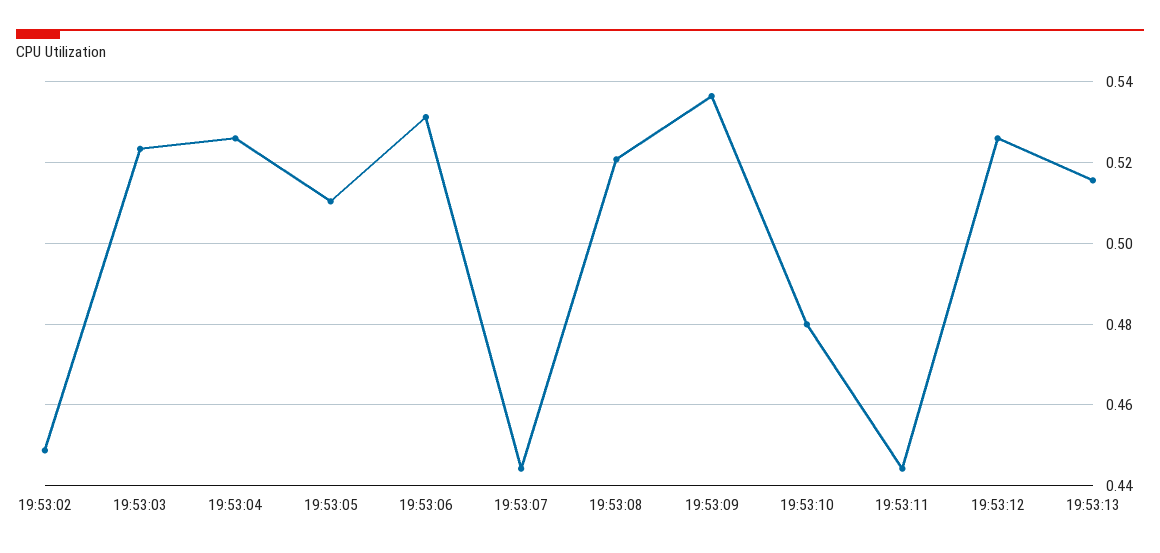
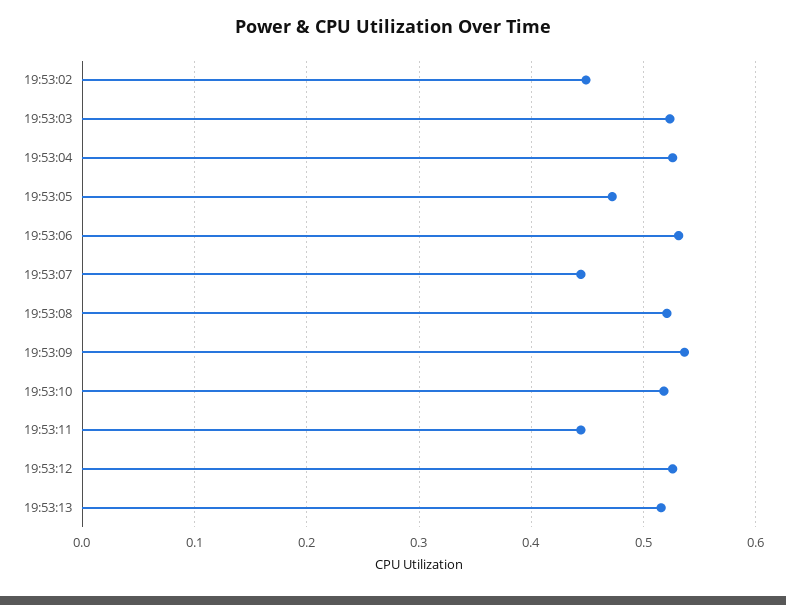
  {
    "19:53:02": 0.448,
    "19:53:03": 0.524,
    "19:53:04": 0.526,
-   "19:53:05": 0.51,
+   "19:53:05": 0.47,
    "19:53:06": 0.532,
    "19:53:07": 0.444,
    "19:53:08": 0.52,
    "19:53:09": 0.536,
-   "19:53:10": 0.48,
+   "19:53:10": 0.52,
    "19:53:11": 0.444,
    "19:53:12": 0.526,
    "19:53:13": 0.516
  }

